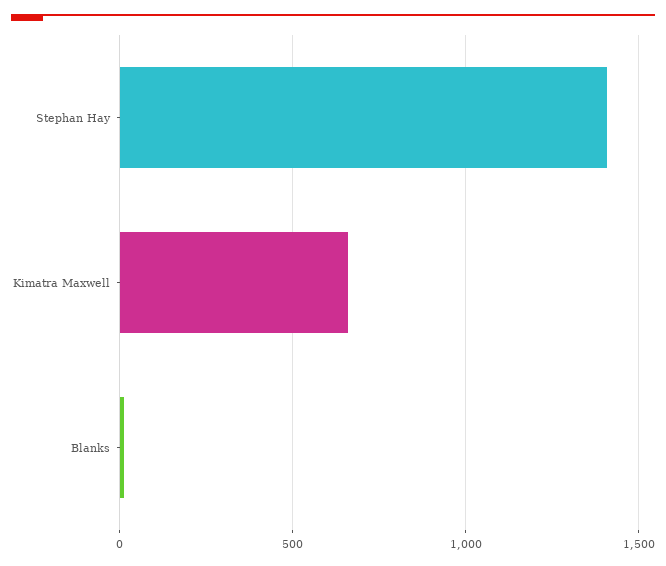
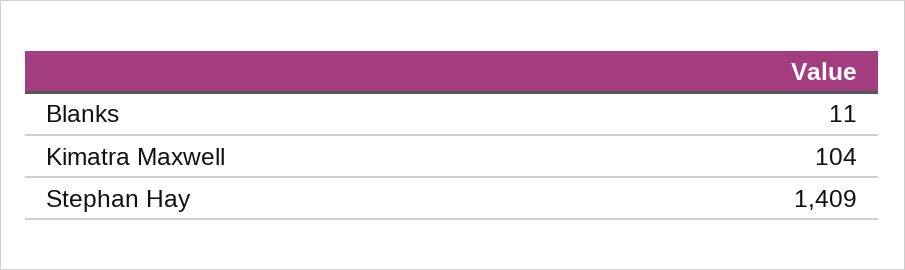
  {
    "Stephan Hay": 1409,
-   "Kimatra Maxwell": 650,
+   "Kimatra Maxwell": 104,
    "Blanks": 11
  }

